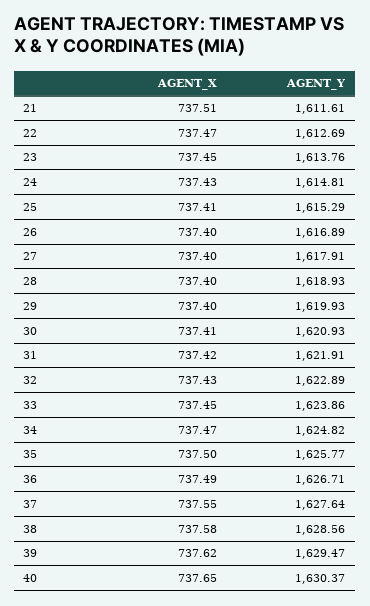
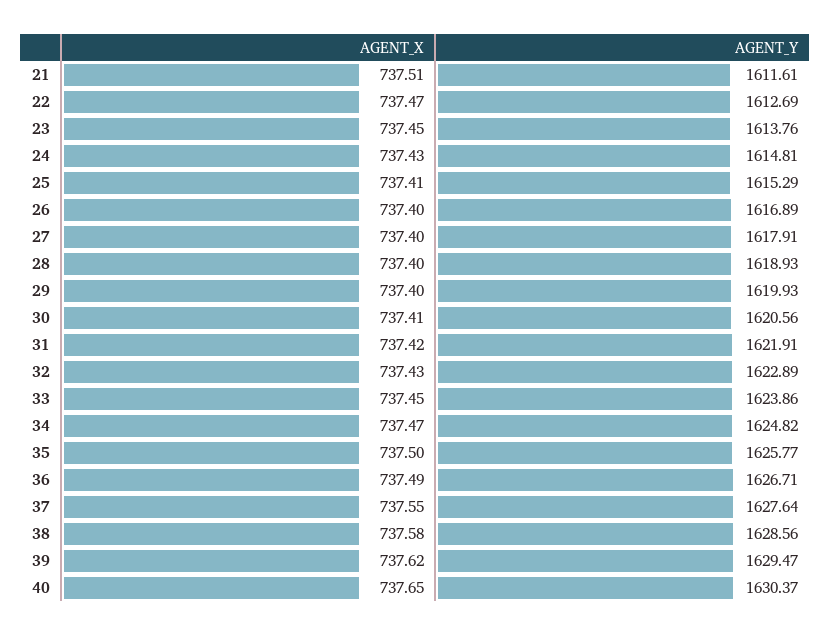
  {
    "AGENT_X": {
      "21": 737.51,
      "22": 737.47,
      "23": 737.45,
      "24": 737.43,
      "25": 737.41,
      "26": 737.4,
      "27": 737.4,
      "28": 737.4,
      "29": 737.4,
      "30": 737.41,
      "31": 737.42,
      "32": 737.43,
      "33": 737.45,
      "34": 737.47,
      "35": 737.5,
      "36": 737.49,
      "37": 737.55,
      "38": 737.58,
      "39": 737.62,
      "40": 737.65
    },
    "AGENT_Y": {
      "21": 1611.61,
      "22": 1612.69,
      "23": 1613.76,
      "24": 1614.81,
      "25": 1615.29,
      "26": 1616.89,
      "27": 1617.91,
      "28": 1618.93,
      "29": 1619.93,
-     "30": 1620.93,
+     "30": 1620.56,
      "31": 1621.91,
      "32": 1622.89,
      "33": 1623.86,
      "34": 1624.82,
      "35": 1625.77,
      "36": 1626.71,
      "37": 1627.64,
      "38": 1628.56,
      "39": 1629.47,
      "40": 1630.37
    }
  }

